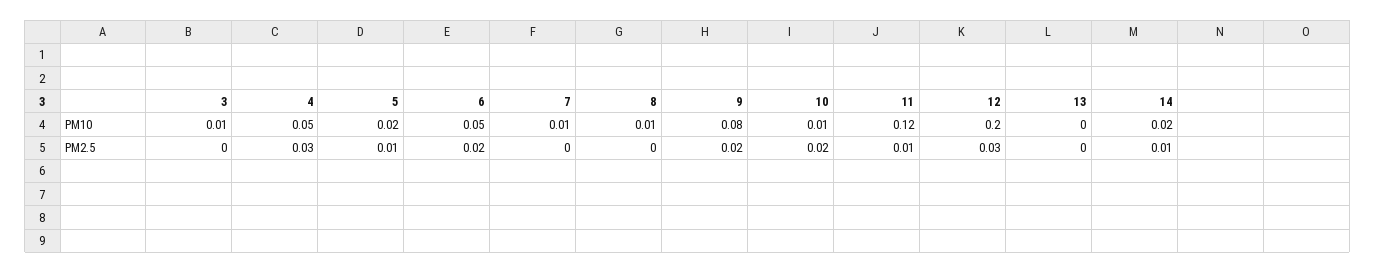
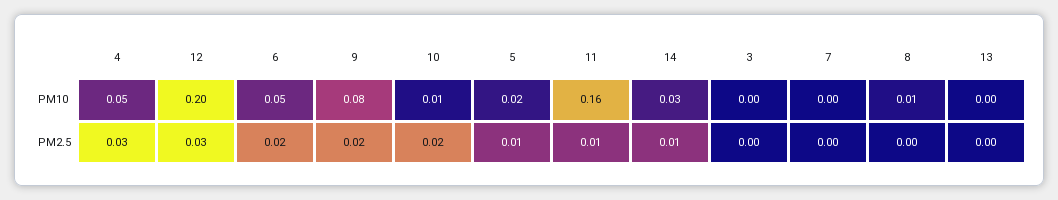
  {
    "3": {
-     "PM10": 0.01,
+     "PM10": 0,
      "PM2.5": 0
    },
    "4": {
      "PM10": 0.05,
      "PM2.5": 0.03
    },
    "5": {
      "PM10": 0.02,
      "PM2.5": 0.01
    },
    "6": {
      "PM10": 0.05,
      "PM2.5": 0.02
    },
    "7": {
-     "PM10": 0.01,
+     "PM10": 0,
      "PM2.5": 0
    },
    "8": {
      "PM10": 0.01,
      "PM2.5": 0
    },
    "9": {
      "PM10": 0.08,
      "PM2.5": 0.02
    },
    "10": {
      "PM10": 0.01,
      "PM2.5": 0.02
    },
    "11": {
-     "PM10": 0.12,
+     "PM10": 0.16,
      "PM2.5": 0.01
    },
    "12": {
      "PM10": 0.2,
      "PM2.5": 0.03
    },
    "13": {
      "PM10": 0,
      "PM2.5": 0
    },
    "14": {
-     "PM10": 0.02,
+     "PM10": 0.03,
      "PM2.5": 0.01
    }
  }

